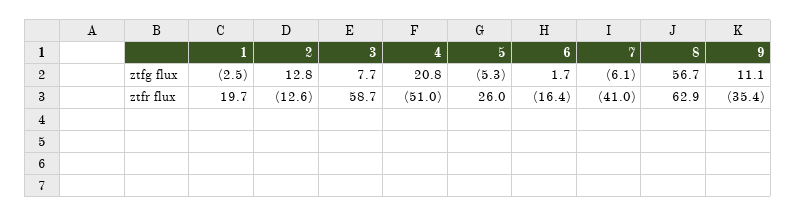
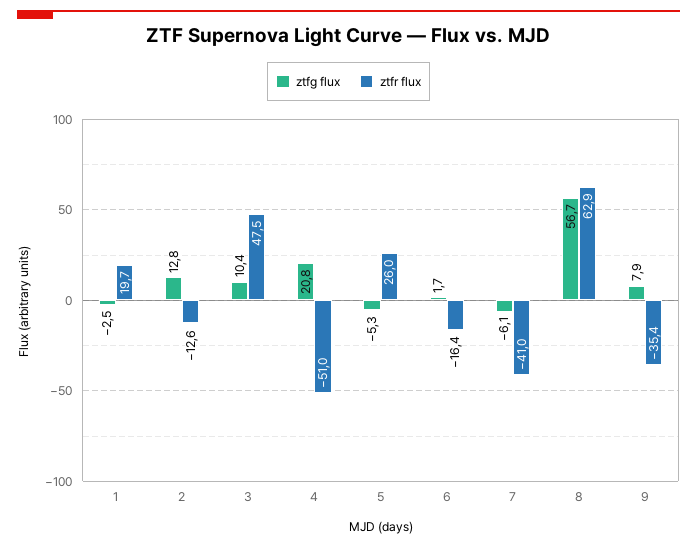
  {
    "ztfg flux": {
      "1": -2.5,
      "2": 12.8,
-     "3": 7.7,
+     "3": 10.4,
      "4": 20.8,
      "5": -5.3,
      "6": 1.7,
      "7": -6.1,
      "8": 56.7,
-     "9": 11.1
+     "9": 7.9
    },
    "ztfr flux": {
      "1": 19.7,
      "2": -12.6,
-     "3": 58.7,
+     "3": 47.5,
      "4": -51,
      "5": 26,
      "6": -16.4,
      "7": -41,
      "8": 62.9,
      "9": -35.4
    }
  }

